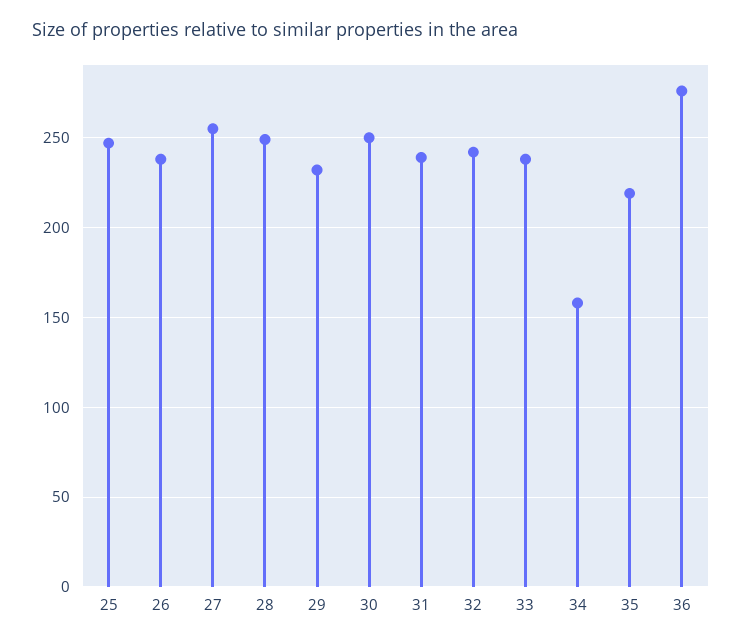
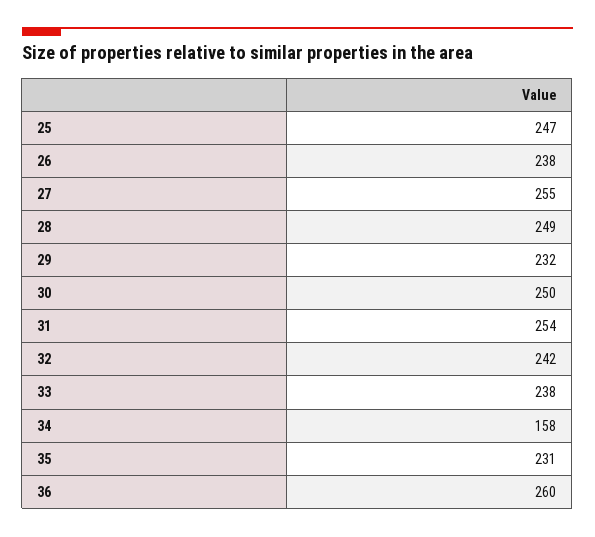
  {
    "25": 247,
    "26": 238,
    "27": 255,
    "28": 249,
    "29": 232,
    "30": 250,
-   "31": 240,
+   "31": 254,
    "32": 242,
    "33": 238,
    "34": 158,
-   "35": 220,
+   "35": 231,
-   "36": 275
+   "36": 260
  }

